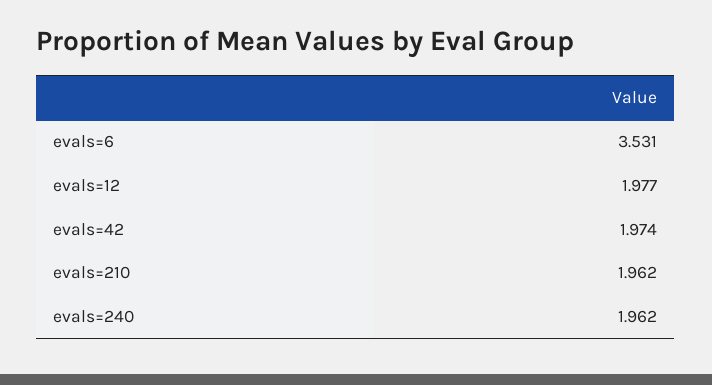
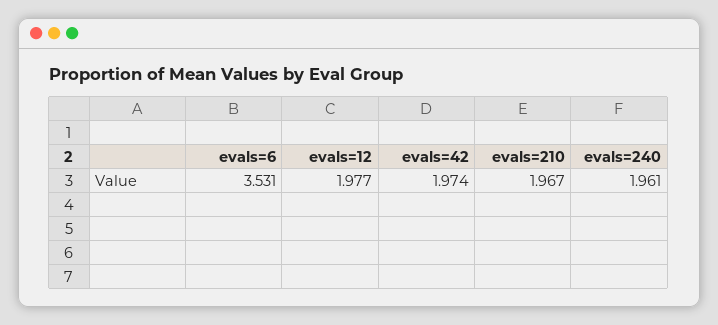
  {
    "evals=6": 3.531,
    "evals=12": 1.977,
    "evals=42": 1.974,
-   "evals=210": 1.962,
+   "evals=210": 1.967,
-   "evals=240": 1.962
+   "evals=240": 1.961
  }

